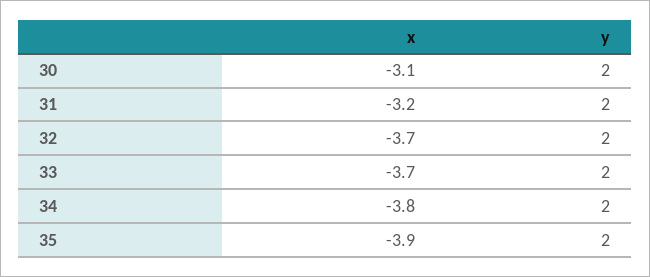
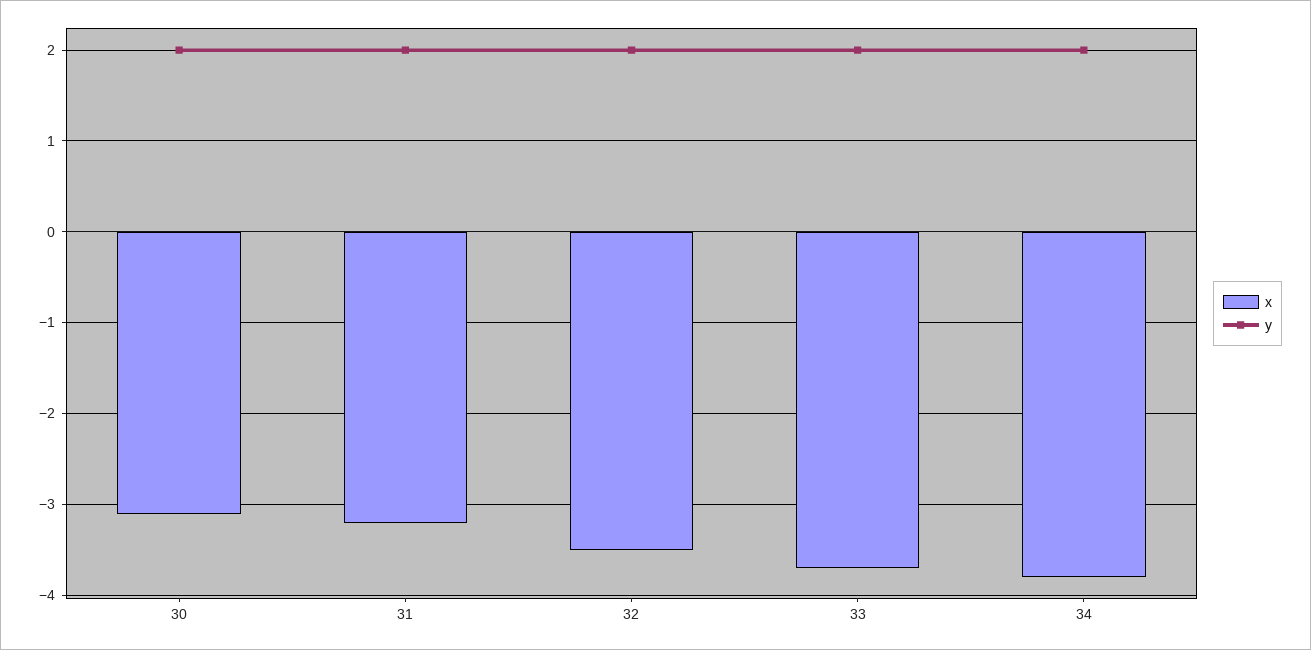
  {
    "x": {
      "30": -3.1,
      "31": -3.2,
-     "32": -3.7,
+     "32": -3.5,
      "33": -3.7,
-     "34": -3.8,
+     "34": -3.8
-     "35": -3.9
    },
    "y": {
      "30": 2,
      "31": 2,
      "32": 2,
      "33": 2,
-     "34": 2,
+     "34": 2
-     "35": 2
    }
  }

